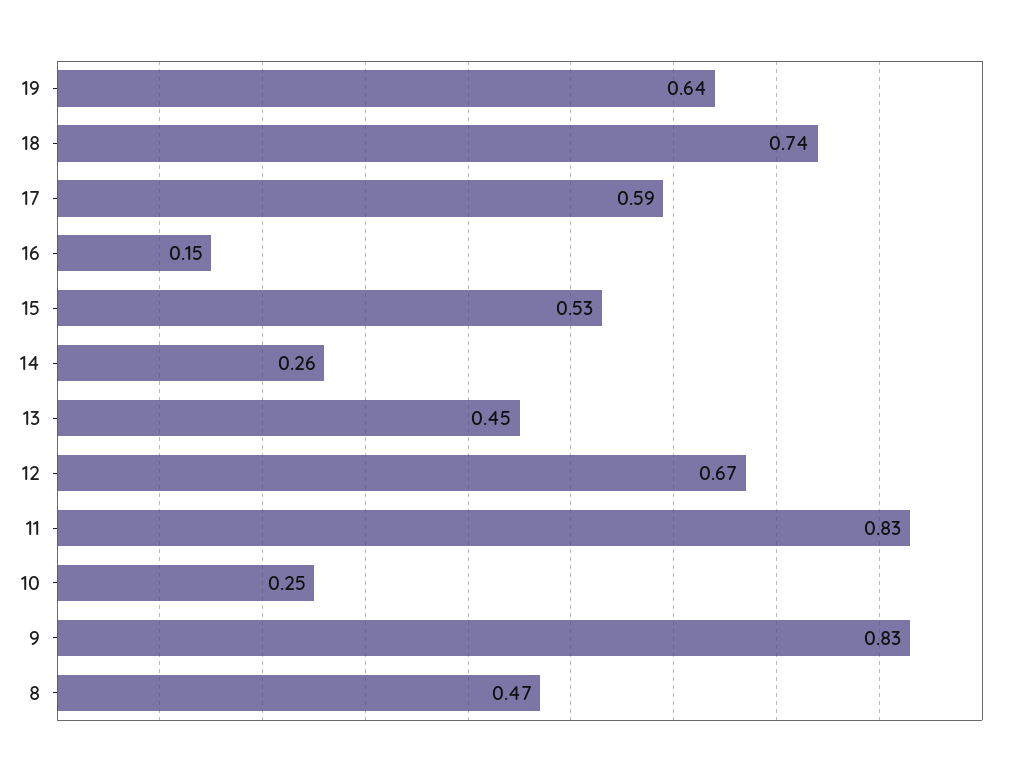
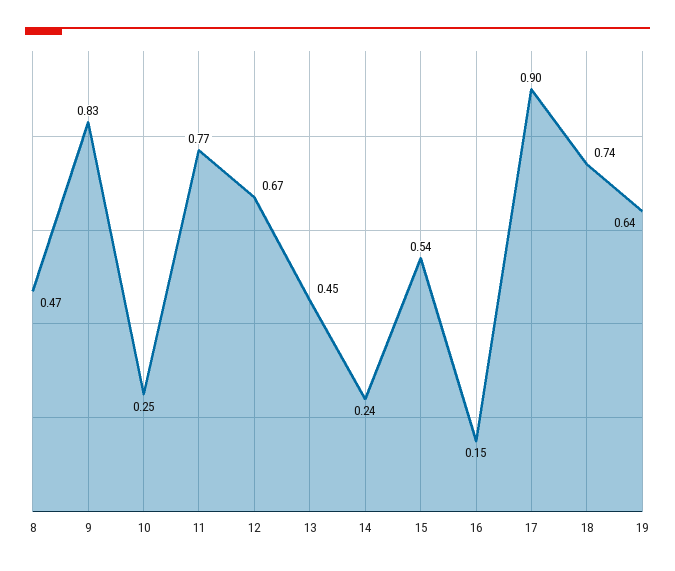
  {
    "19": 0.64,
    "18": 0.74,
-   "17": 0.59,
+   "17": 0.9,
    "16": 0.15,
-   "15": 0.53,
+   "15": 0.54,
-   "14": 0.26,
+   "14": 0.24,
    "13": 0.45,
    "12": 0.67,
-   "11": 0.83,
+   "11": 0.77,
    "10": 0.25,
    "9": 0.83,
    "8": 0.47
  }

